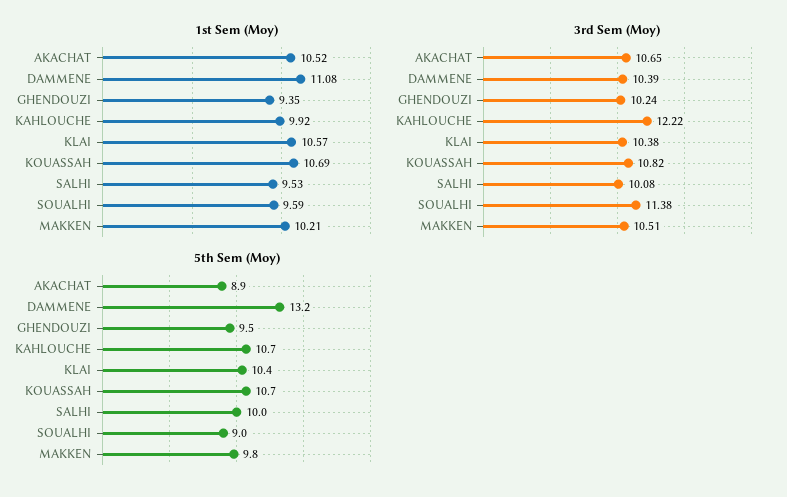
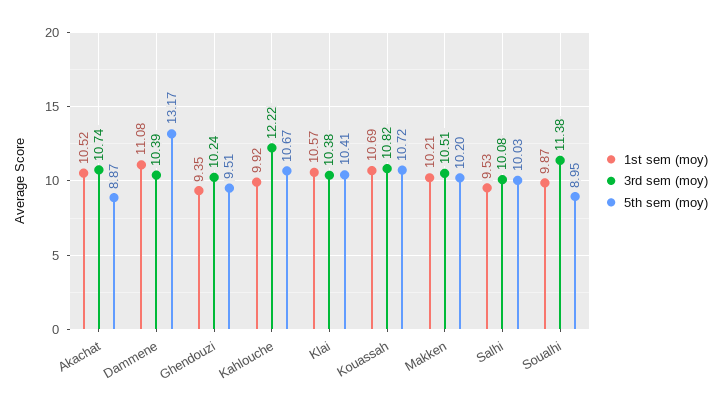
  {
    "1st Sem (Moy)": {
      "AKACHAT": 10.52,
      "DAMMENE": 11.08,
      "GHENDOUZI": 9.35,
      "KAHLOUCHE": 9.92,
      "KLAI": 10.57,
      "KOUASSAH": 10.69,
      "SALHI": 9.53,
-     "SOUALHI": 9.59,
+     "SOUALHI": 9.87,
      "MAKKEN": 10.21
    },
    "3rd Sem (Moy)": {
-     "AKACHAT": 10.65,
+     "AKACHAT": 10.74,
      "DAMMENE": 10.39,
      "GHENDOUZI": 10.24,
      "KAHLOUCHE": 12.22,
      "KLAI": 10.38,
      "KOUASSAH": 10.82,
      "SALHI": 10.08,
      "SOUALHI": 11.38,
      "MAKKEN": 10.51
    },
    "5th Sem (Moy)": {
      "AKACHAT": 8.87,
      "DAMMENE": 13.17,
      "GHENDOUZI": 9.51,
      "KAHLOUCHE": 10.67,
      "KLAI": 10.41,
      "KOUASSAH": 10.72,
      "SALHI": 10.03,
      "SOUALHI": 8.95,
-     "MAKKEN": 9.8
+     "MAKKEN": 10.2
    }
  }

